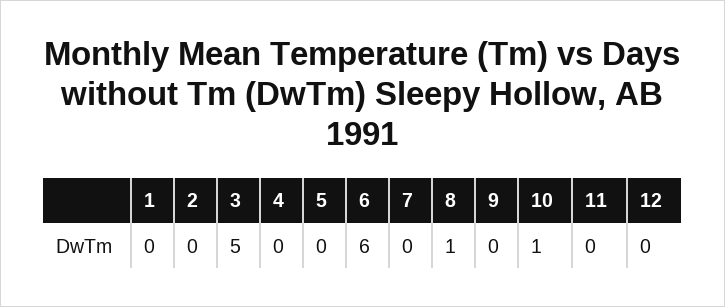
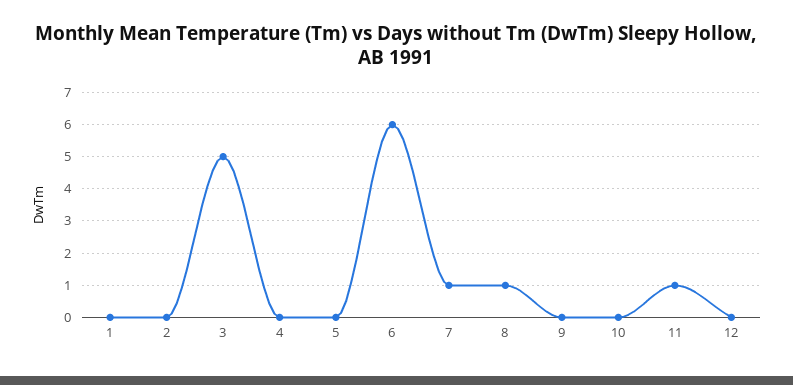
  {
    "1": 0,
    "2": 0,
    "3": 5,
    "4": 0,
    "5": 0,
    "6": 6,
-   "7": 0,
+   "7": 1,
    "8": 1,
    "9": 0,
-   "10": 1,
+   "10": 0,
-   "11": 0,
+   "11": 1,
    "12": 0
  }

